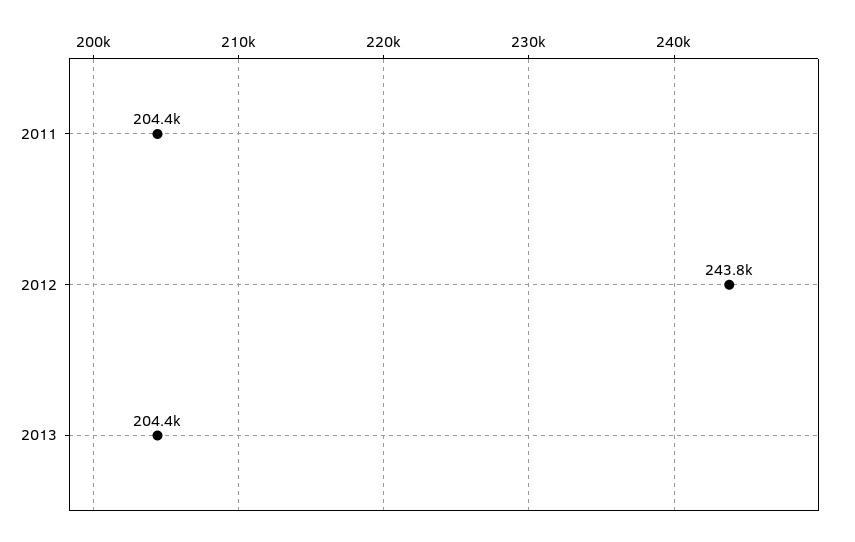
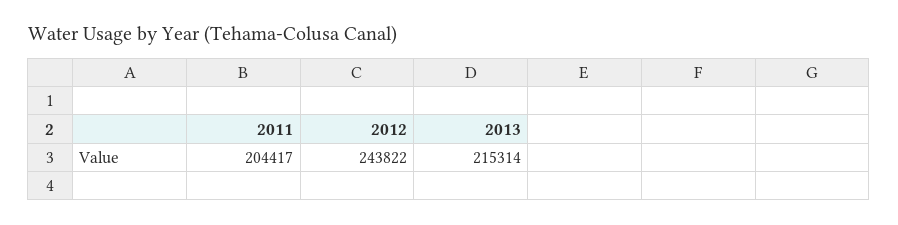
  {
    "2011": 204417,
    "2012": 243822,
-   "2013": 204400
+   "2013": 215314
  }

